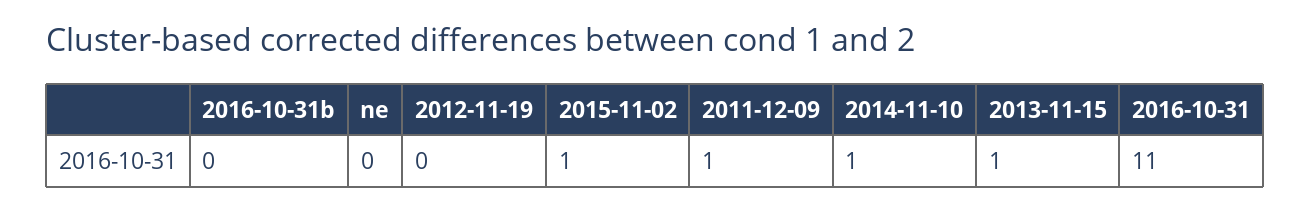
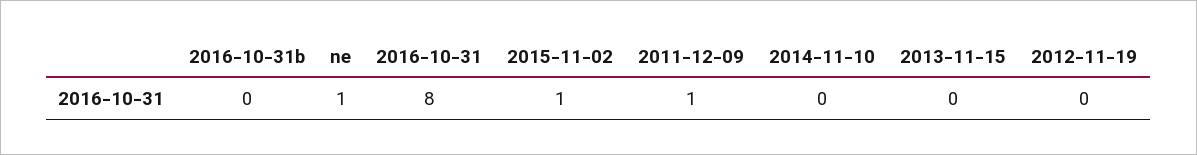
  {
    "2016-10-31b": 0,
-   "ne": 0,
+   "ne": 1,
    "2012-11-19": 0,
    "2015-11-02": 1,
    "2011-12-09": 1,
-   "2014-11-10": 1,
+   "2014-11-10": 0,
-   "2013-11-15": 1,
+   "2013-11-15": 0,
-   "2016-10-31": 11
+   "2016-10-31": 8
  }

